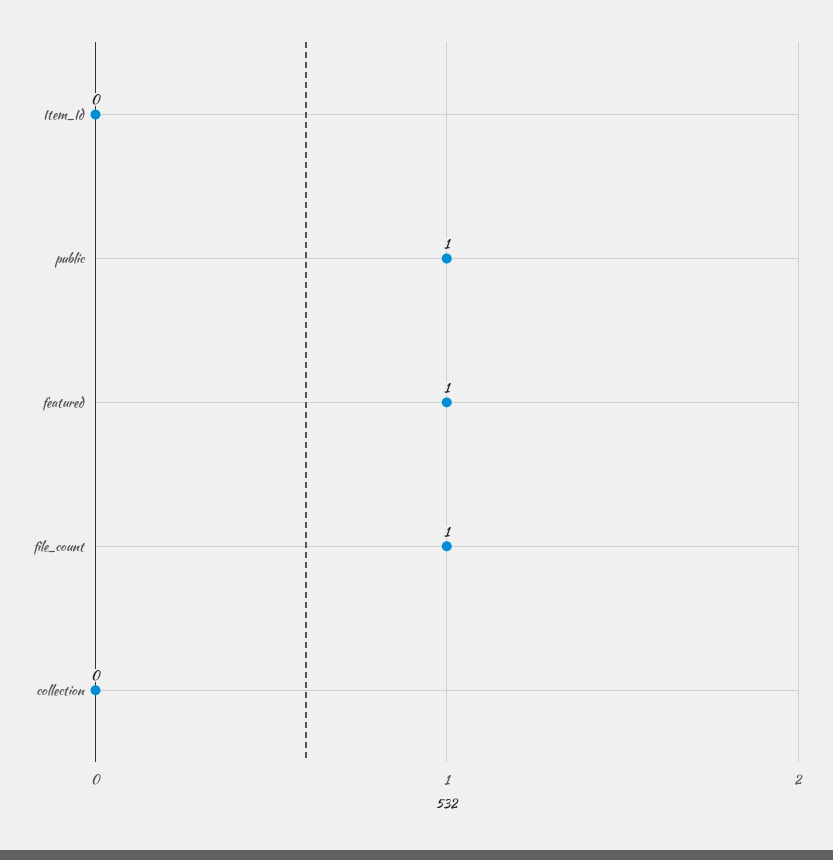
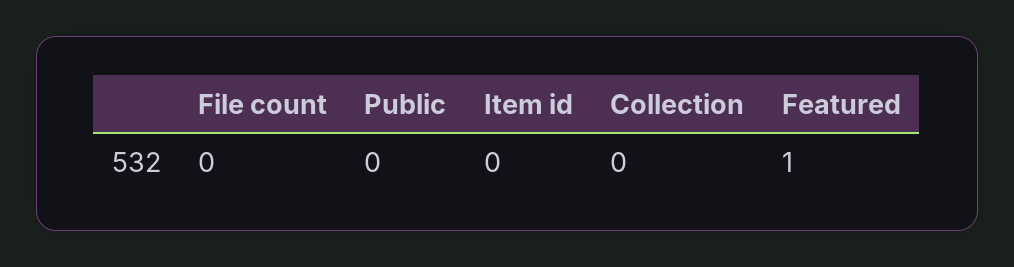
  {
    "Item_Id": 0,
-   "public": 1,
+   "public": 0,
    "featured": 1,
-   "file_count": 1,
+   "file_count": 0,
    "collection": 0
  }

